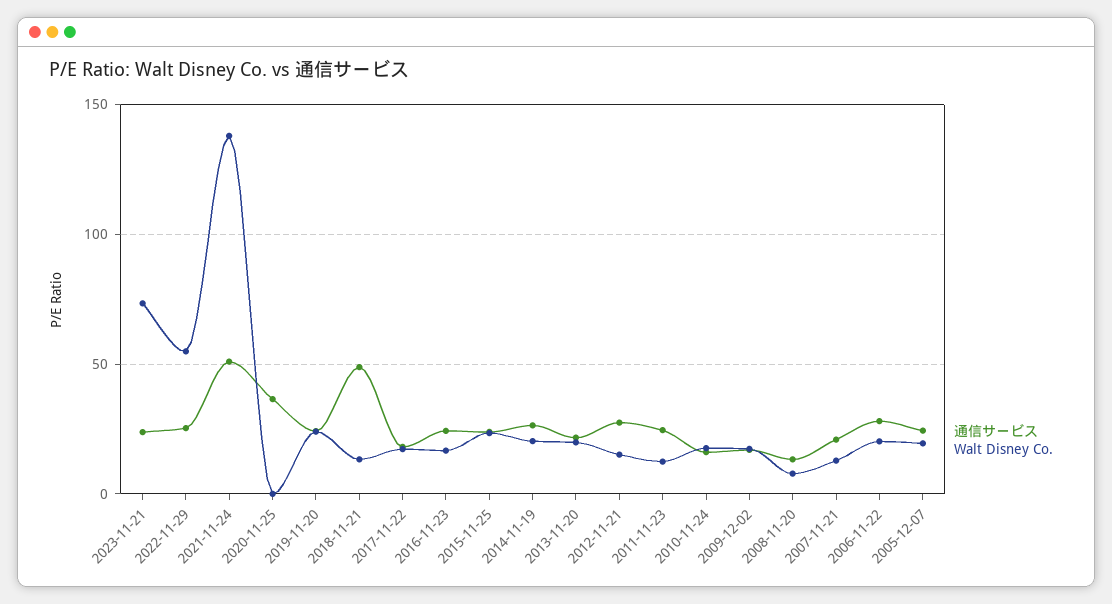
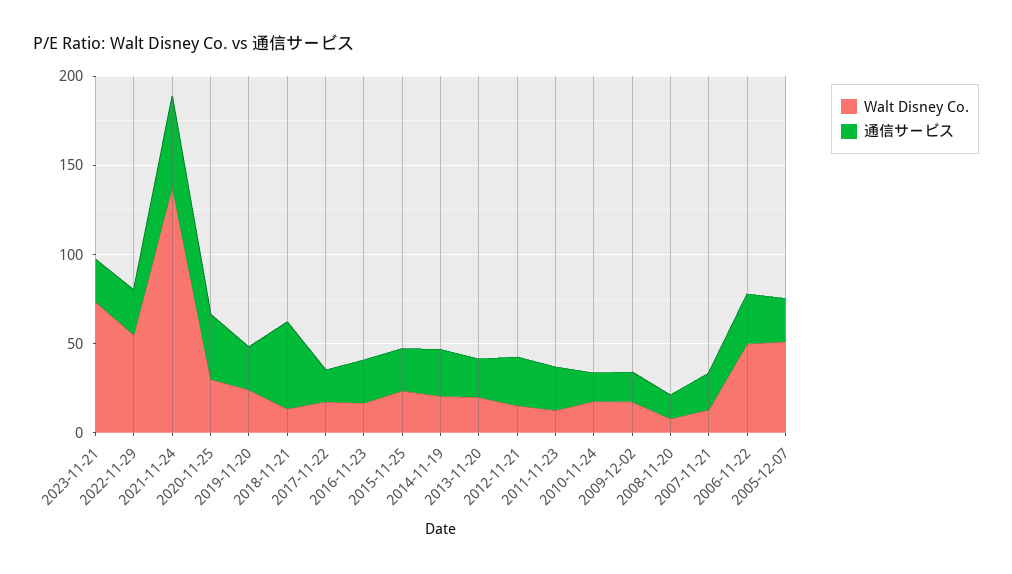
  {
    "通信サービス": {
      "2023-11-21": 25,
      "2022-11-29": 25,
      "2021-11-24": 50,
      "2020-11-25": 35,
      "2019-11-20": 25,
      "2018-11-21": 50,
      "2017-11-22": 20,
      "2016-11-23": 25,
      "2015-11-25": 25,
      "2014-11-19": 25,
      "2013-11-20": 20,
      "2012-11-21": 30,
      "2011-11-23": 25,
      "2010-11-24": 15,
      "2009-12-02": 15,
      "2008-11-20": 15,
      "2007-11-21": 20,
      "2006-11-22": 30,
      "2005-12-07": 25
    },
    "Walt Disney Co.": {
      "2023-11-21": 75,
      "2022-11-29": 55,
      "2021-11-24": 140,
-     "2020-11-25": 0,
+     "2020-11-25": 30,
      "2019-11-20": 25,
      "2018-11-21": 15,
      "2017-11-22": 15,
      "2016-11-23": 15,
      "2015-11-25": 25,
      "2014-11-19": 20,
      "2013-11-20": 20,
      "2012-11-21": 15,
      "2011-11-23": 10,
      "2010-11-24": 20,
      "2009-12-02": 15,
      "2008-11-20": 10,
      "2007-11-21": 15,
-     "2006-11-22": 20,
+     "2006-11-22": 50,
-     "2005-12-07": 20
+     "2005-12-07": 50
    }
  }

